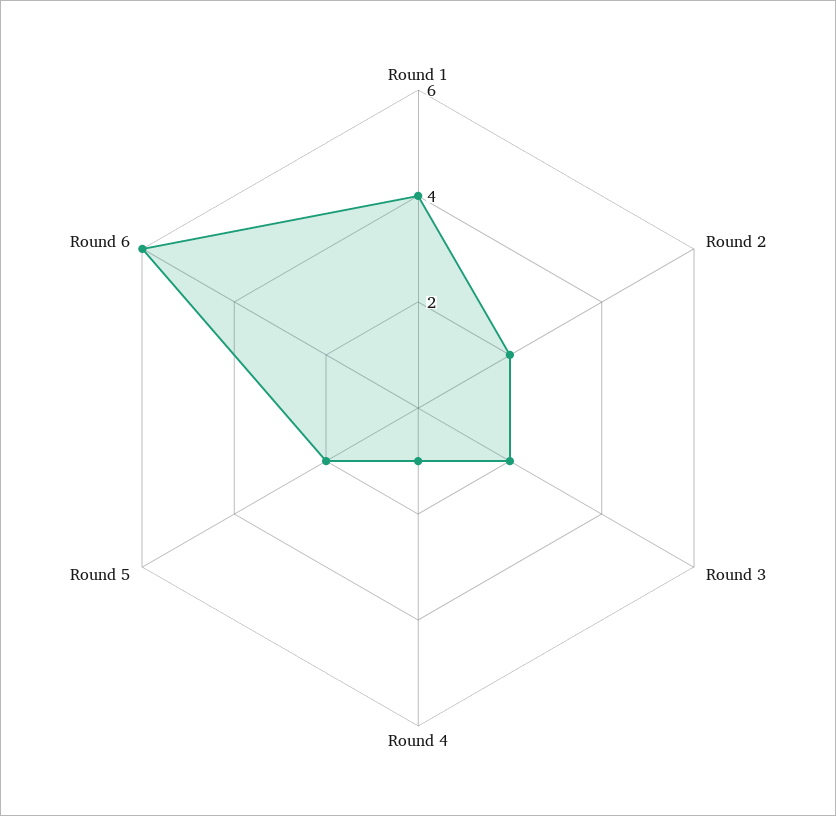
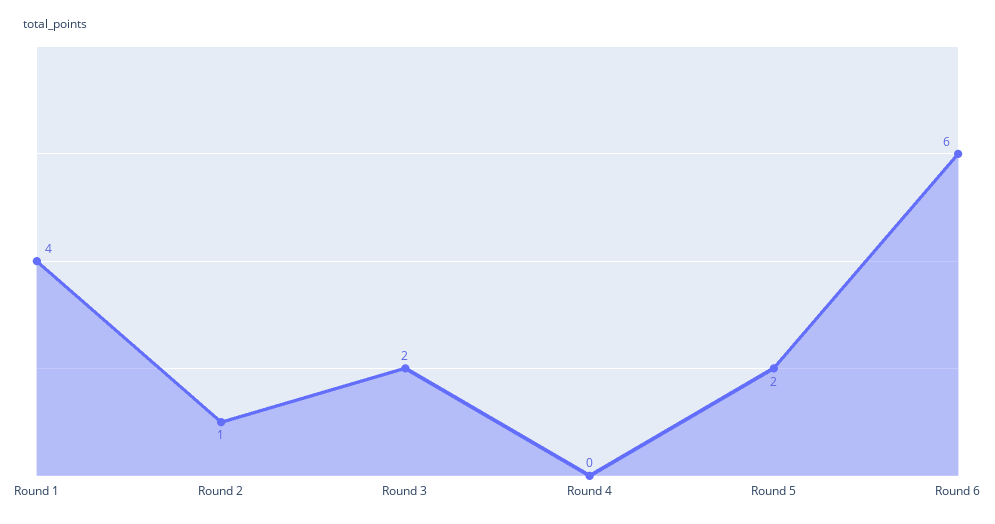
  {
    "Round 1": 4,
-   "Round 2": 2,
+   "Round 2": 1,
    "Round 3": 2,
-   "Round 4": 1,
+   "Round 4": 0,
    "Round 5": 2,
    "Round 6": 6
  }

